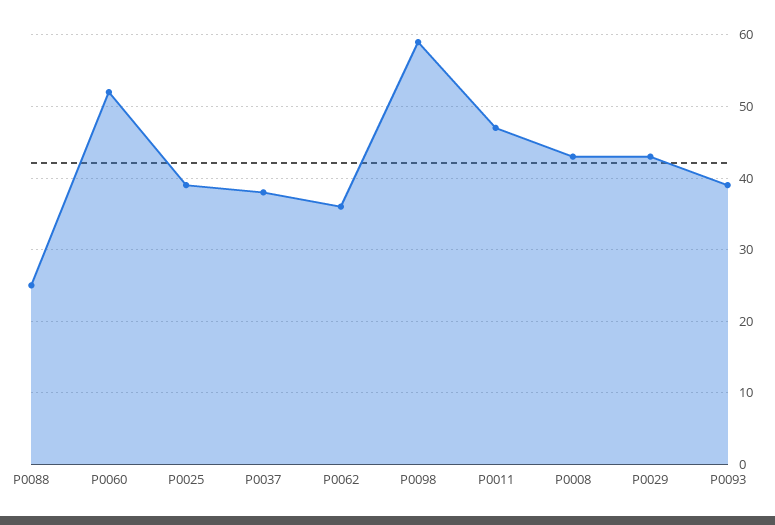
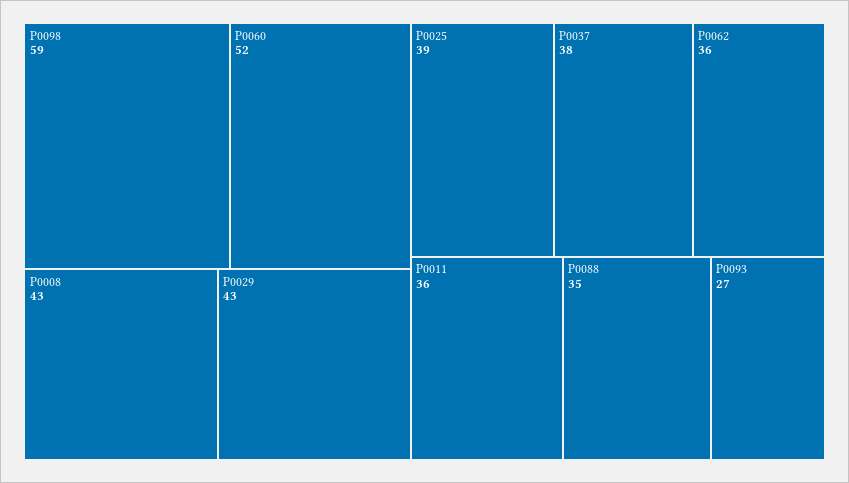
  {
-   "P0088": 25,
+   "P0088": 35,
    "P0060": 52,
    "P0025": 39,
    "P0037": 38,
    "P0062": 36,
    "P0098": 59,
-   "P0011": 47,
+   "P0011": 36,
    "P0008": 43,
    "P0029": 43,
-   "P0093": 39
+   "P0093": 27
  }

